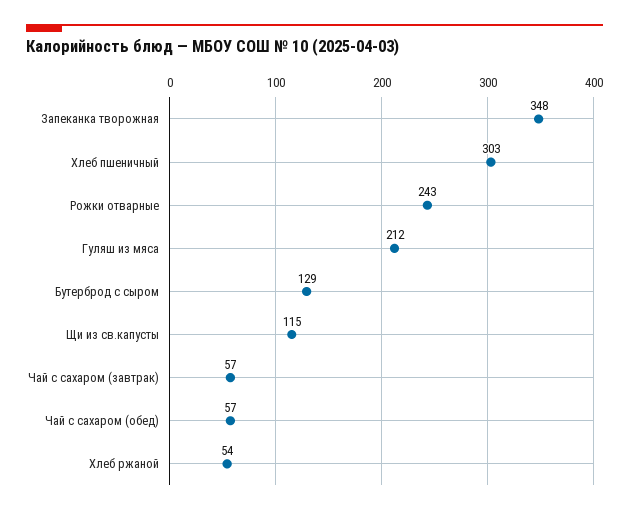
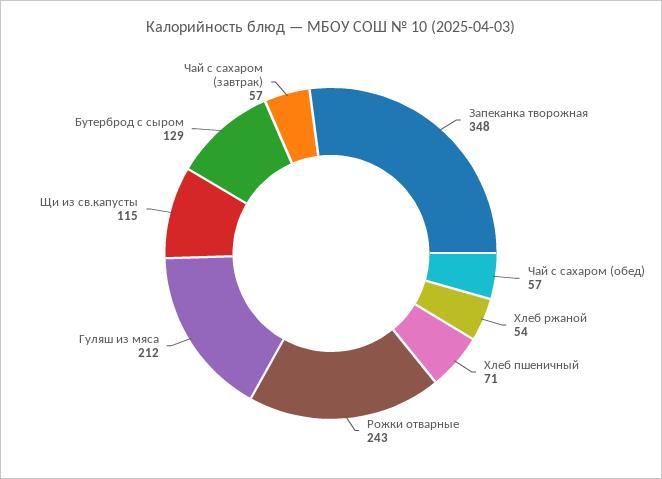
  {
    "Запеканка творожная": 348,
-   "Хлеб пшеничный": 303,
+   "Хлеб пшеничный": 71,
    "Рожки отварные": 243,
    "Гуляш из мяса": 212,
    "Бутерброд с сыром": 129,
    "Щи из св.капусты": 115,
    "Чай с сахаром (завтрак)": 57,
    "Чай с сахаром (обед)": 57,
    "Хлеб ржаной": 54
  }

